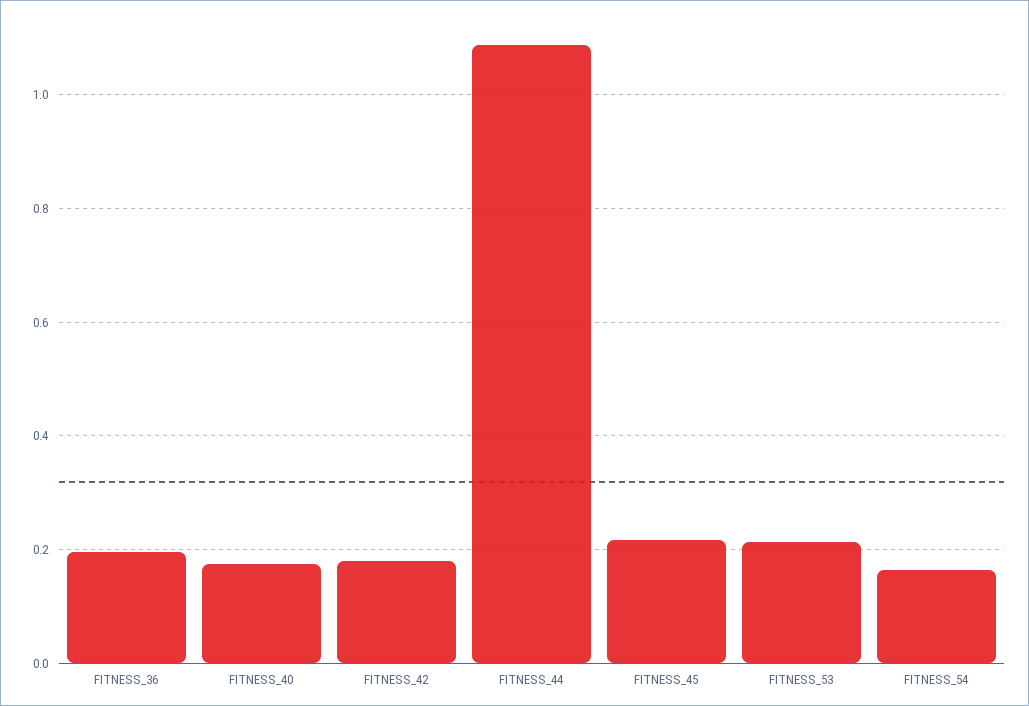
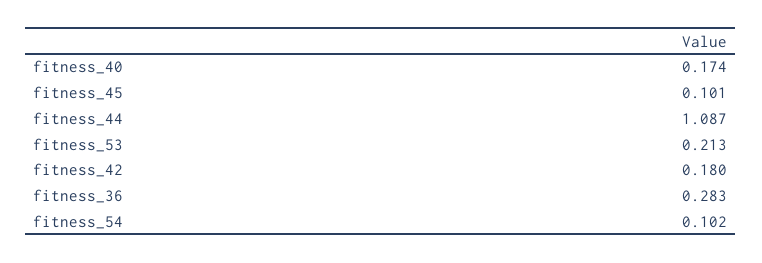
  {
-   "FITNESS_36": 0.2,
+   "FITNESS_36": 0.283,
    "FITNESS_40": 0.174,
    "FITNESS_42": 0.18,
    "FITNESS_44": 1.087,
-   "FITNESS_45": 0.22,
+   "FITNESS_45": 0.101,
    "FITNESS_53": 0.213,
-   "FITNESS_54": 0.16
+   "FITNESS_54": 0.102
  }

